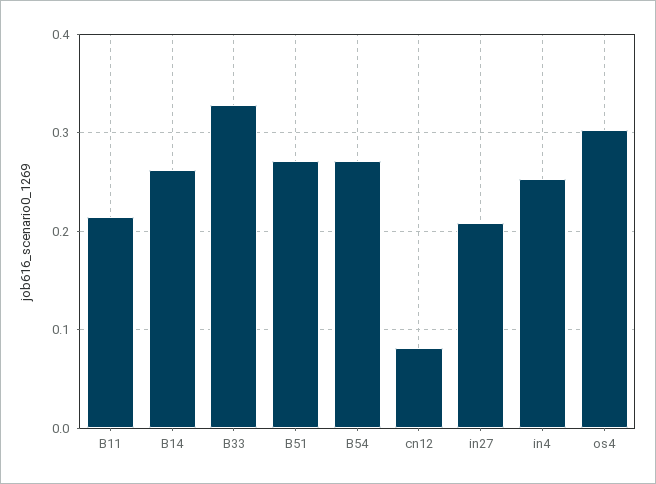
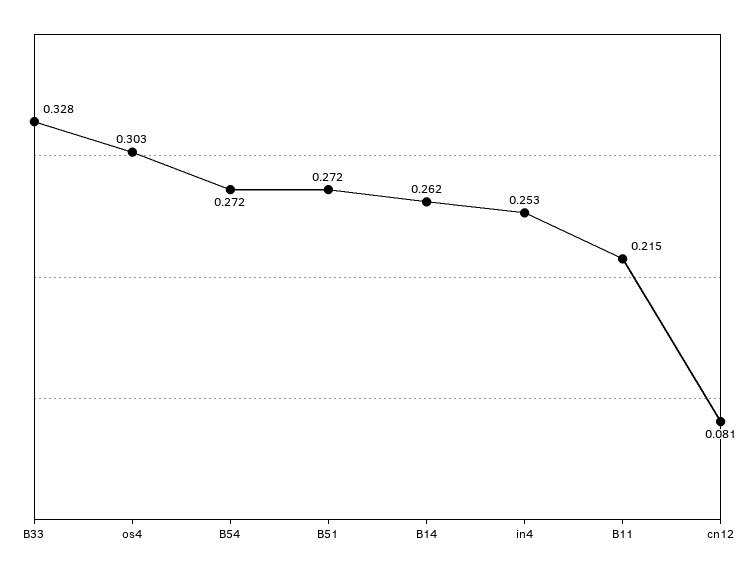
  {
    "B11": 0.215,
    "B14": 0.262,
    "B33": 0.328,
    "B51": 0.272,
    "B54": 0.272,
    "cn12": 0.081,
-   "in27": 0.21,
    "in4": 0.253,
    "os4": 0.303
  }

